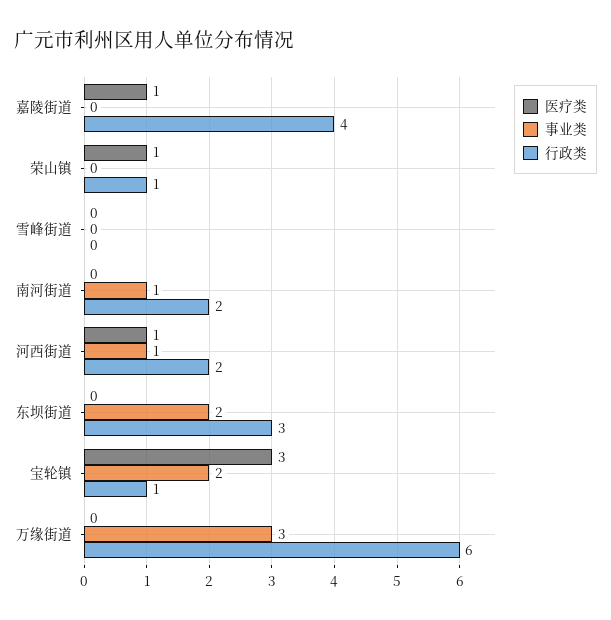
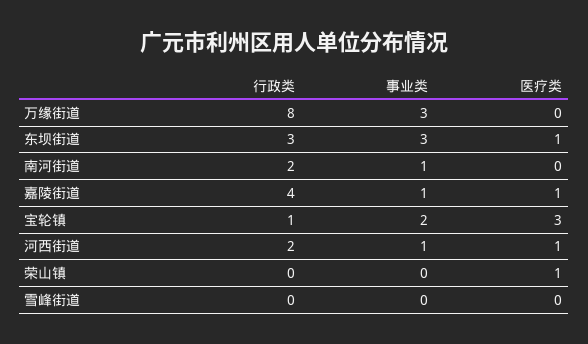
  {
    "医疗类": {
      "嘉陵街道": 1,
      "荣山镇": 1,
      "雪峰街道": 0,
      "南河街道": 0,
      "河西街道": 1,
-     "东坝街道": 0,
+     "东坝街道": 1,
      "宝轮镇": 3,
      "万缘街道": 0
    },
    "事业类": {
-     "嘉陵街道": 0,
+     "嘉陵街道": 1,
      "荣山镇": 0,
      "雪峰街道": 0,
      "南河街道": 1,
      "河西街道": 1,
-     "东坝街道": 2,
+     "东坝街道": 3,
      "宝轮镇": 2,
      "万缘街道": 3
    },
    "行政类": {
      "嘉陵街道": 4,
-     "荣山镇": 1,
+     "荣山镇": 0,
      "雪峰街道": 0,
      "南河街道": 2,
      "河西街道": 2,
      "东坝街道": 3,
      "宝轮镇": 1,
-     "万缘街道": 6
+     "万缘街道": 8
    }
  }

